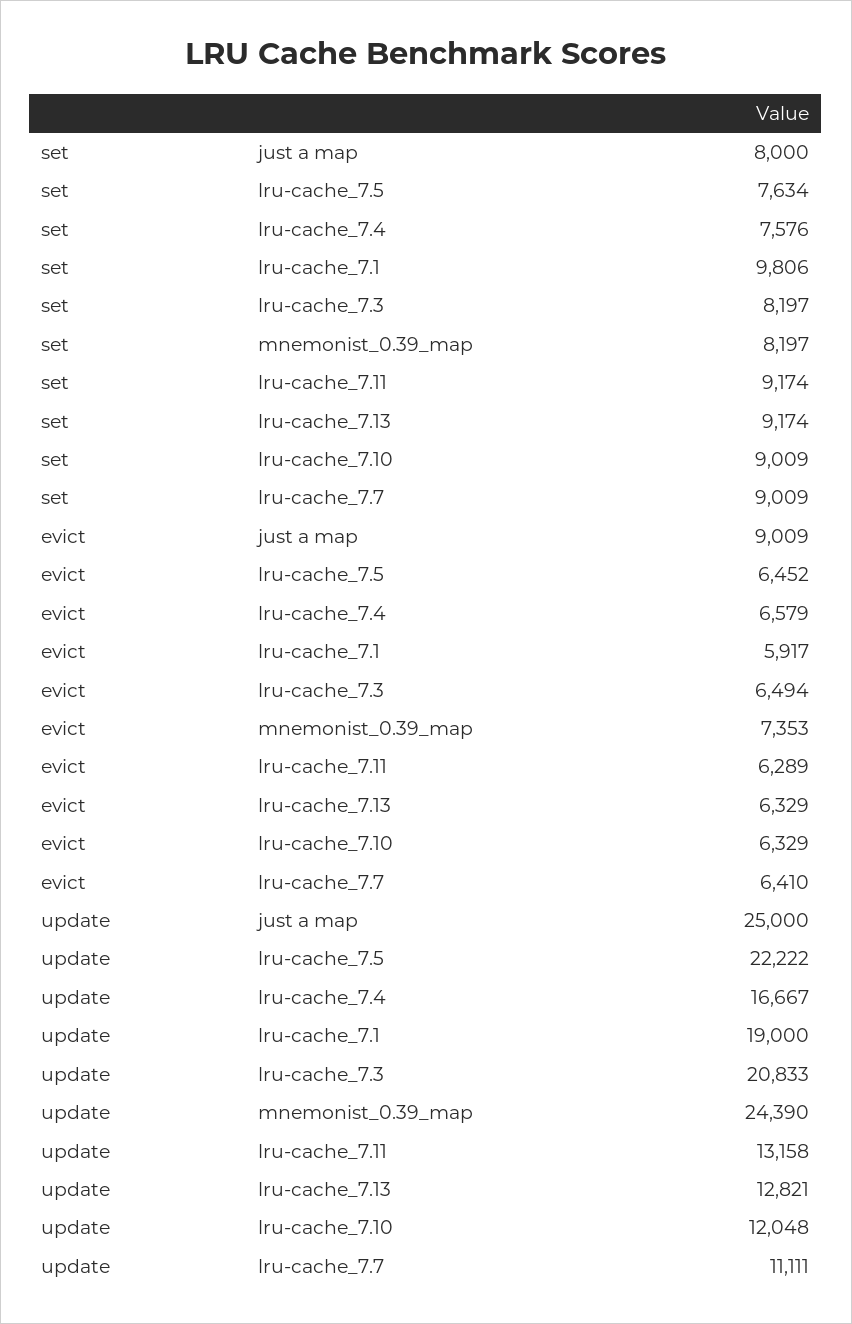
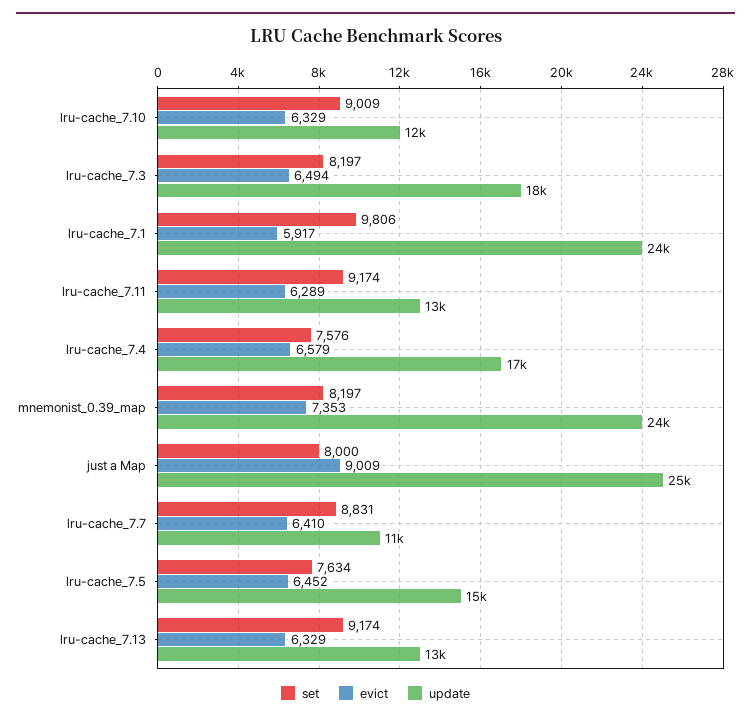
  {
    "set": {
      "just a map": 8000,
      "lru-cache_7.5": 7634,
      "lru-cache_7.4": 7576,
      "lru-cache_7.1": 9806,
      "lru-cache_7.3": 8197,
      "mnemonist_0.39_map": 8197,
      "lru-cache_7.11": 9174,
      "lru-cache_7.13": 9174,
      "lru-cache_7.10": 9009,
-     "lru-cache_7.7": 9009
+     "lru-cache_7.7": 8831
    },
    "evict": {
      "just a map": 9009,
      "lru-cache_7.5": 6452,
      "lru-cache_7.4": 6579,
      "lru-cache_7.1": 5917,
      "lru-cache_7.3": 6494,
      "mnemonist_0.39_map": 7353,
      "lru-cache_7.11": 6289,
      "lru-cache_7.13": 6329,
      "lru-cache_7.10": 6329,
      "lru-cache_7.7": 6410
    },
    "update": {
      "just a map": 25000,
-     "lru-cache_7.5": 22222,
+     "lru-cache_7.5": 15000,
      "lru-cache_7.4": 16667,
-     "lru-cache_7.1": 19000,
+     "lru-cache_7.1": 24000,
-     "lru-cache_7.3": 20833,
+     "lru-cache_7.3": 18000,
      "mnemonist_0.39_map": 24390,
      "lru-cache_7.11": 13158,
      "lru-cache_7.13": 12821,
      "lru-cache_7.10": 12048,
      "lru-cache_7.7": 11111
    }
  }

